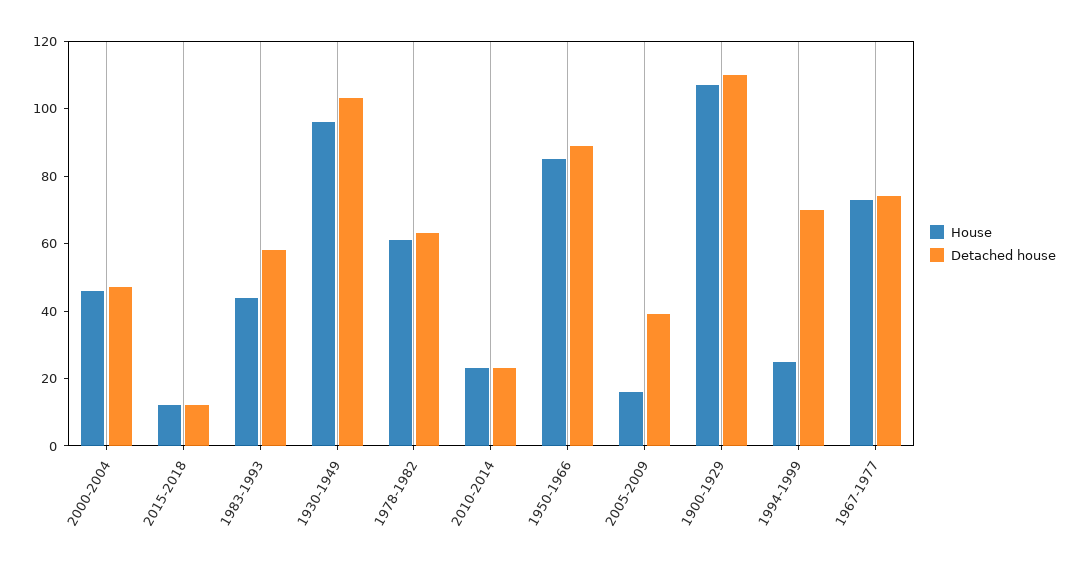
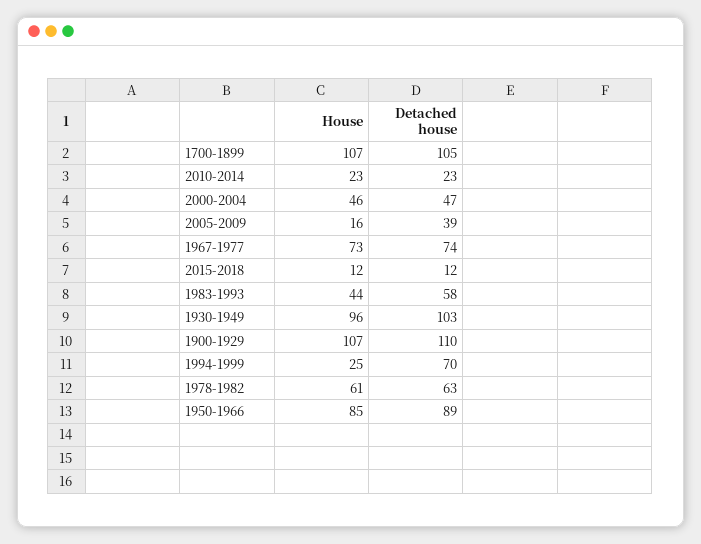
  {
    "House": {
      "2000-2004": 46,
      "2015-2018": 12,
      "1983-1993": 44,
      "1930-1949": 96,
      "1978-1982": 61,
      "2010-2014": 23,
      "1950-1966": 85,
      "2005-2009": 16,
      "1900-1929": 107,
      "1994-1999": 25,
-     "1967-1977": 73
+     "1967-1977": 73,
+     "1700-1899": 107
    },
    "Detached house": {
      "2000-2004": 47,
      "2015-2018": 12,
      "1983-1993": 58,
      "1930-1949": 103,
      "1978-1982": 63,
      "2010-2014": 23,
      "1950-1966": 89,
      "2005-2009": 39,
      "1900-1929": 110,
      "1994-1999": 70,
-     "1967-1977": 74
+     "1967-1977": 74,
+     "1700-1899": 105
    }
  }

